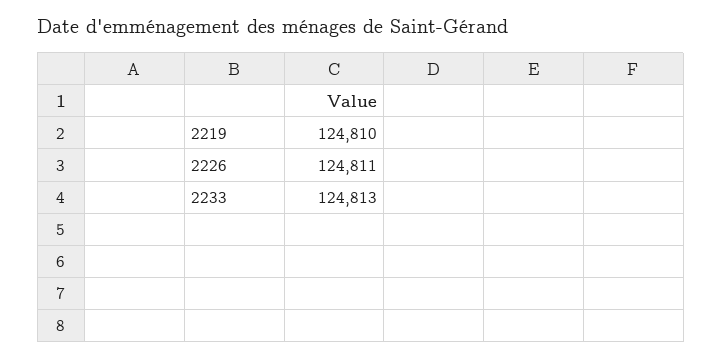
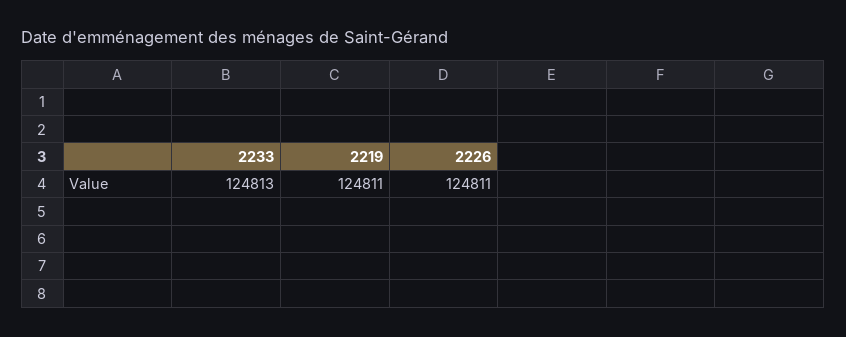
  {
-   "2219": 124810,
+   "2219": 124811,
    "2226": 124811,
    "2233": 124813
  }

